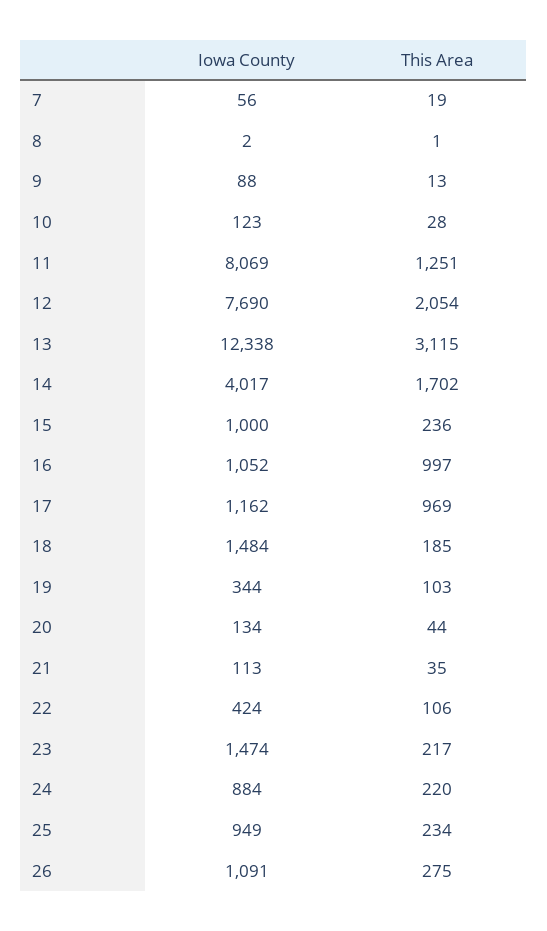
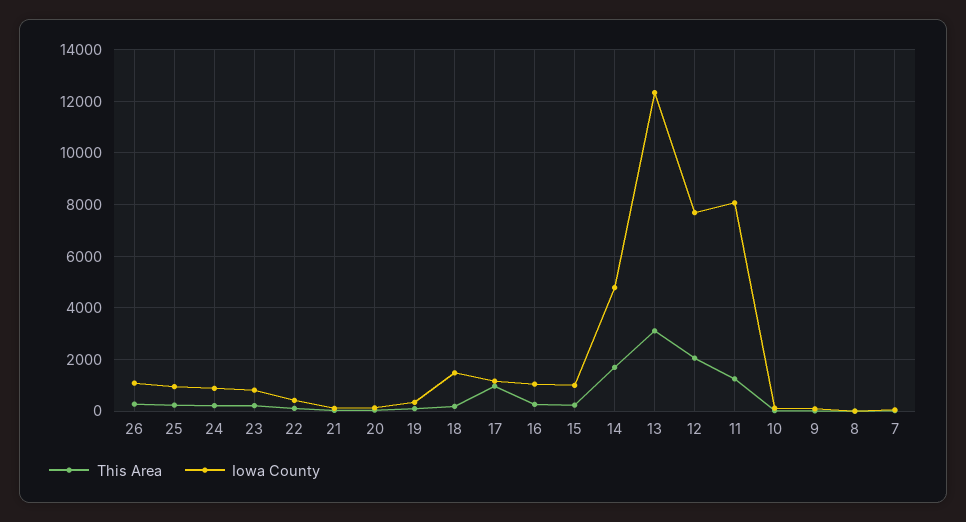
  {
    "Iowa County": {
      "7": 56,
      "8": 2,
      "9": 88,
      "10": 123,
      "11": 8069,
      "12": 7690,
      "13": 12338,
-     "14": 4017,
+     "14": 4750,
      "15": 1000,
      "16": 1052,
      "17": 1162,
      "18": 1484,
      "19": 344,
      "20": 134,
      "21": 113,
      "22": 424,
-     "23": 1474,
+     "23": 750,
      "24": 884,
      "25": 949,
      "26": 1091
    },
    "This Area": {
      "7": 19,
      "8": 1,
      "9": 13,
      "10": 28,
      "11": 1251,
      "12": 2054,
      "13": 3115,
      "14": 1702,
      "15": 236,
-     "16": 997,
+     "16": 250,
      "17": 969,
      "18": 185,
      "19": 103,
      "20": 44,
      "21": 35,
      "22": 106,
      "23": 217,
      "24": 220,
      "25": 234,
      "26": 275
    }
  }

